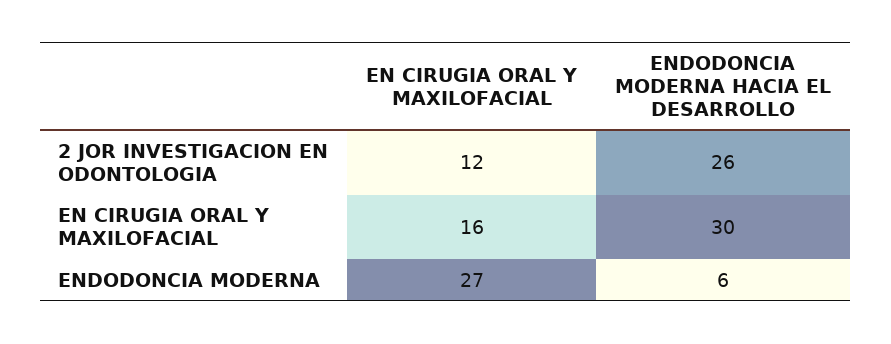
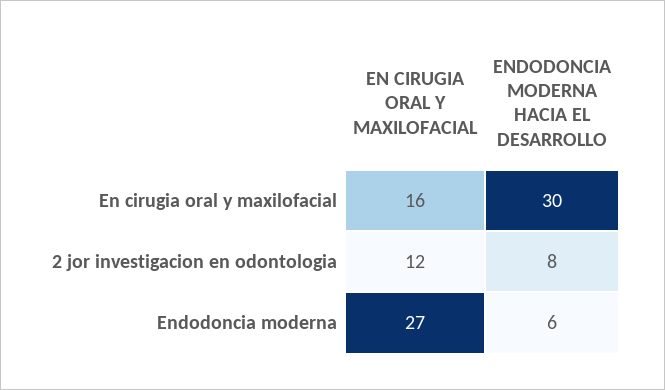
  {
    "EN CIRUGIA ORAL Y MAXILOFACIAL": {
      "2 JOR INVESTIGACION EN ODONTOLOGIA": 12,
      "EN CIRUGIA ORAL Y MAXILOFACIAL": 16,
      "ENDODONCIA MODERNA": 27
    },
    "ENDODONCIA MODERNA HACIA EL DESARROLLO": {
-     "2 JOR INVESTIGACION EN ODONTOLOGIA": 26,
+     "2 JOR INVESTIGACION EN ODONTOLOGIA": 8,
      "EN CIRUGIA ORAL Y MAXILOFACIAL": 30,
      "ENDODONCIA MODERNA": 6
    }
  }

